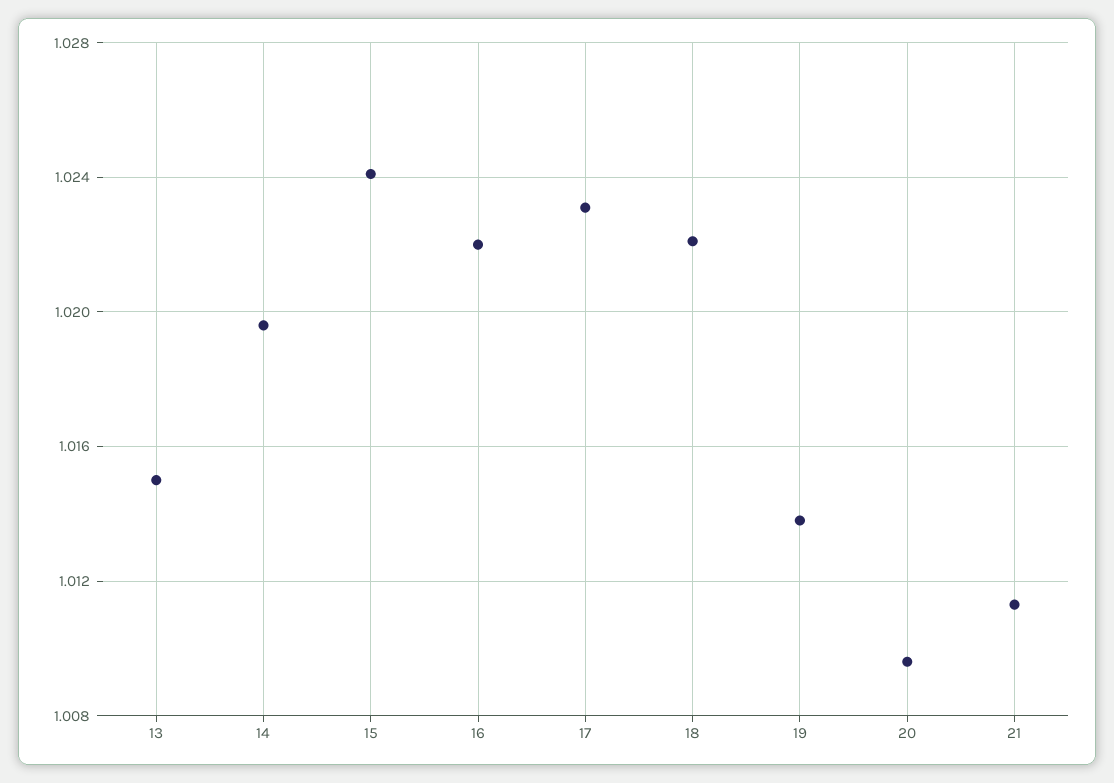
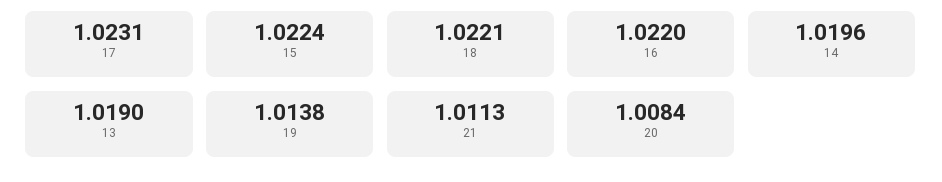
  {
-   "13": 1.015,
+   "13": 1.019,
    "14": 1.0196,
-   "15": 1.024,
+   "15": 1.0224,
    "16": 1.022,
    "17": 1.0231,
    "18": 1.0221,
    "19": 1.0138,
-   "20": 1.0095,
+   "20": 1.0084,
    "21": 1.0113
  }

